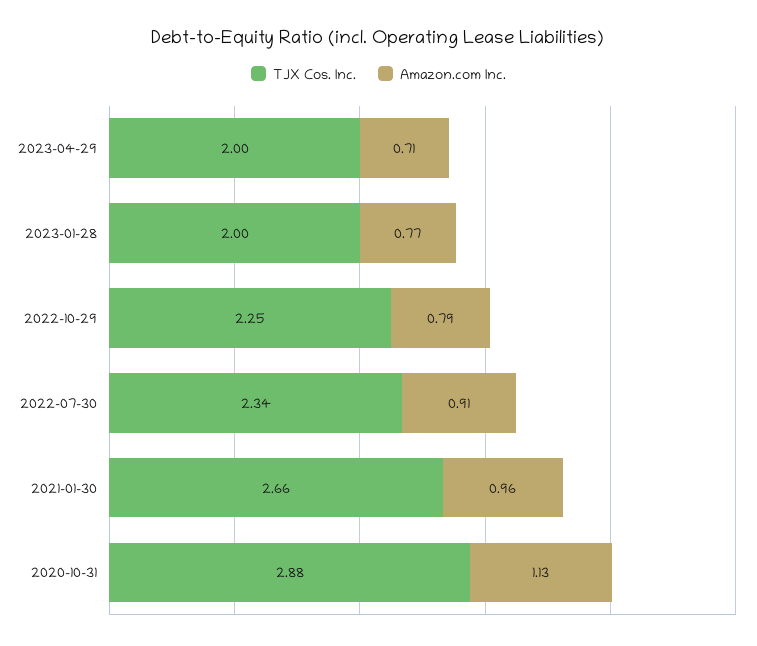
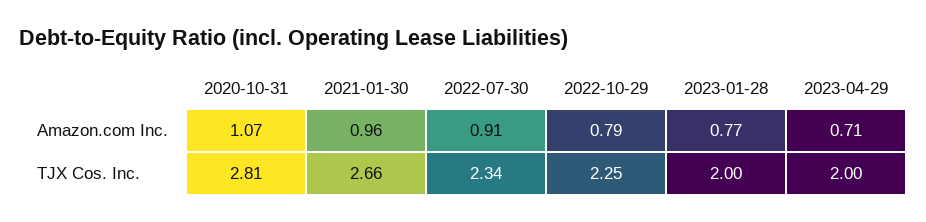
  {
    "TJX Cos. Inc.": {
      "2023-04-29": 2,
      "2023-01-28": 2,
      "2022-10-29": 2.25,
      "2022-07-30": 2.34,
      "2021-01-30": 2.66,
-     "2020-10-31": 2.88
+     "2020-10-31": 2.81
    },
    "Amazon.com Inc.": {
      "2023-04-29": 0.71,
      "2023-01-28": 0.77,
      "2022-10-29": 0.79,
      "2022-07-30": 0.91,
      "2021-01-30": 0.96,
-     "2020-10-31": 1.13
+     "2020-10-31": 1.07
    }
  }

